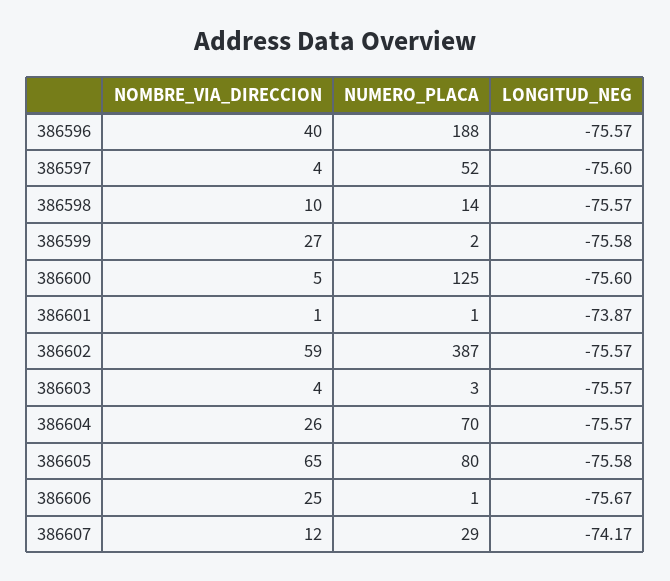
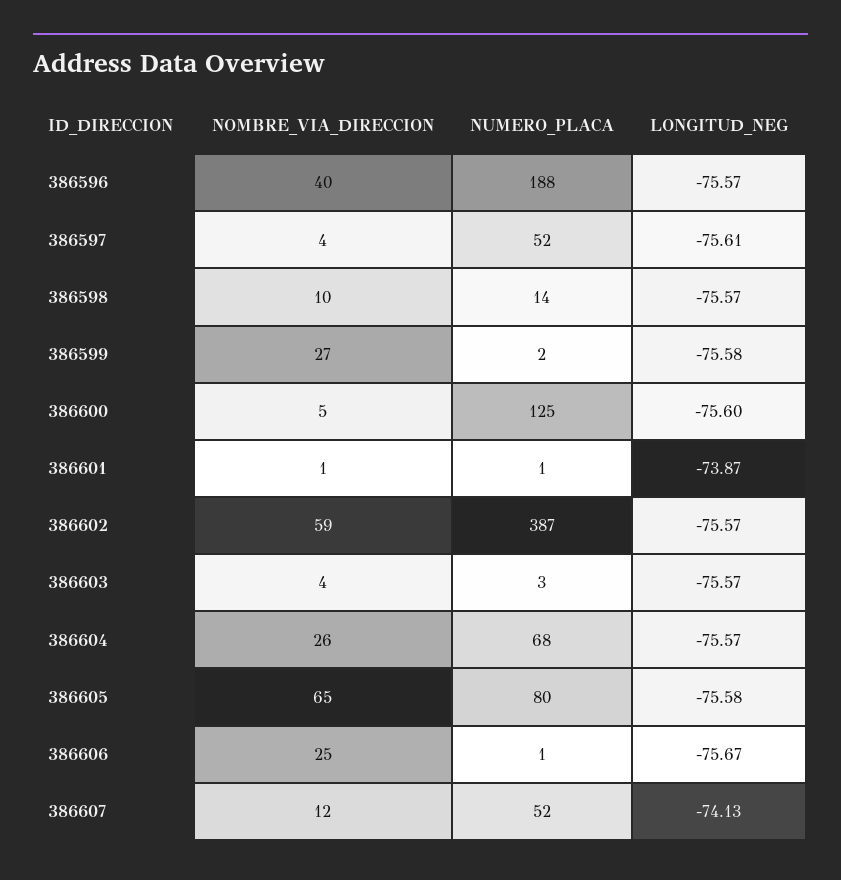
  {
    "NOMBRE_VIA_DIRECCION": {
      "386596": 40,
      "386597": 4,
      "386598": 10,
      "386599": 27,
      "386600": 5,
      "386601": 1,
      "386602": 59,
      "386603": 4,
      "386604": 26,
      "386605": 65,
      "386606": 25,
      "386607": 12
    },
    "NUMERO_PLACA": {
      "386596": 188,
      "386597": 52,
      "386598": 14,
      "386599": 2,
      "386600": 125,
      "386601": 1,
      "386602": 387,
      "386603": 3,
-     "386604": 70,
+     "386604": 68,
      "386605": 80,
      "386606": 1,
-     "386607": 29
+     "386607": 52
    },
    "LONGITUD_NEG": {
      "386596": -75.57,
-     "386597": -75.6,
+     "386597": -75.61,
      "386598": -75.57,
      "386599": -75.58,
      "386600": -75.6,
      "386601": -73.87,
      "386602": -75.57,
      "386603": -75.57,
      "386604": -75.57,
      "386605": -75.58,
      "386606": -75.67,
-     "386607": -74.17
+     "386607": -74.13
    }
  }

